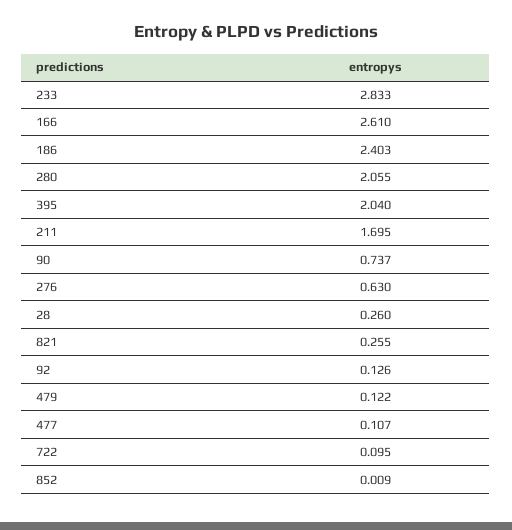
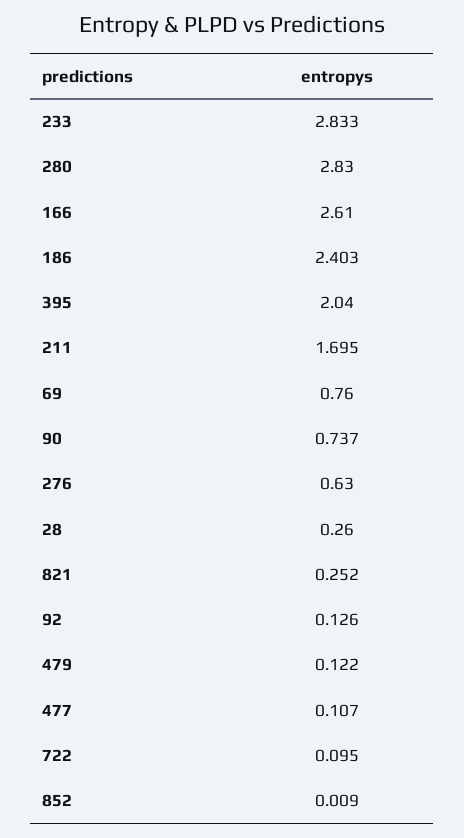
  {
    "233": 2.833,
    "166": 2.61,
    "186": 2.403,
-   "280": 2.055,
+   "280": 2.83,
    "395": 2.04,
    "211": 1.695,
    "90": 0.737,
    "276": 0.63,
    "28": 0.26,
-   "821": 0.255,
+   "821": 0.252,
    "92": 0.126,
    "479": 0.122,
    "477": 0.107,
    "722": 0.095,
-   "852": 0.009
+   "852": 0.009,
+   "69": 0.76
  }

